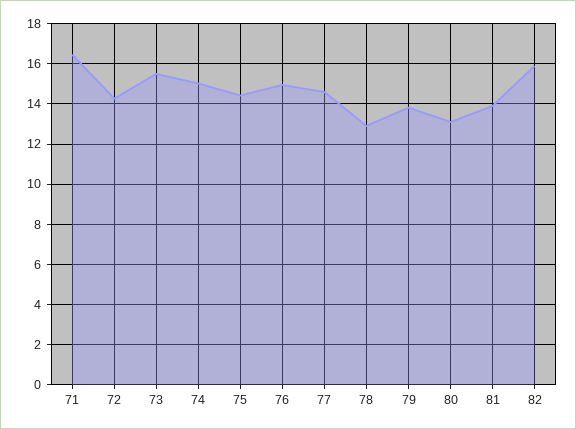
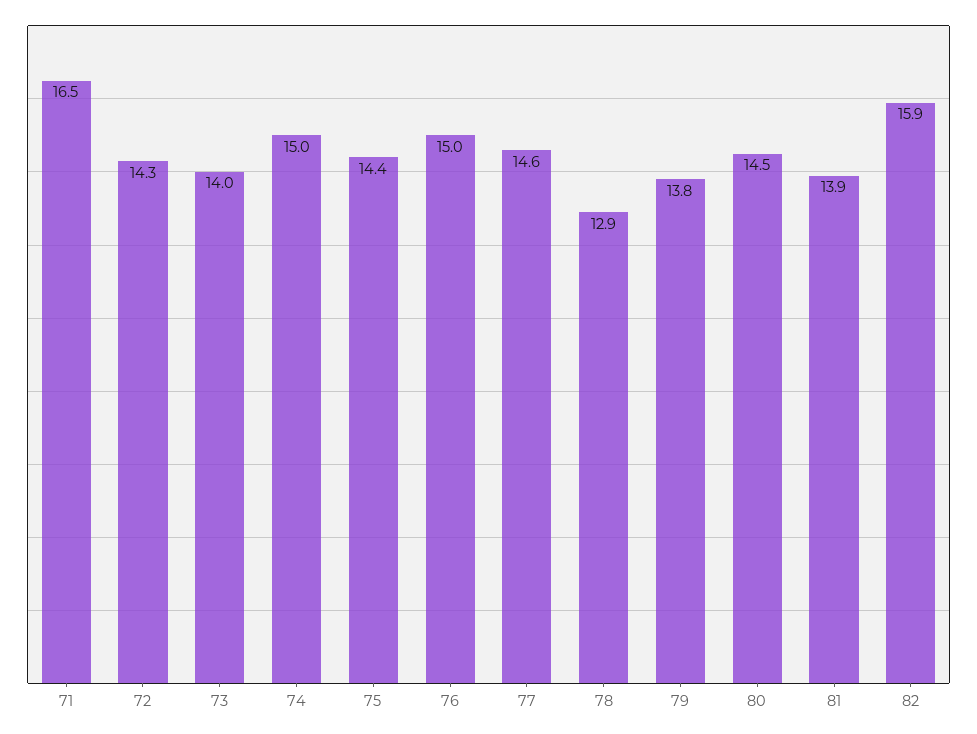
  {
    "71": 16.5,
    "72": 14.3,
-   "73": 15.5,
+   "73": 14,
    "74": 15,
    "75": 14.4,
    "76": 15,
    "77": 14.6,
    "78": 12.9,
    "79": 13.8,
-   "80": 13,
+   "80": 14.5,
    "81": 13.9,
    "82": 15.9
  }

